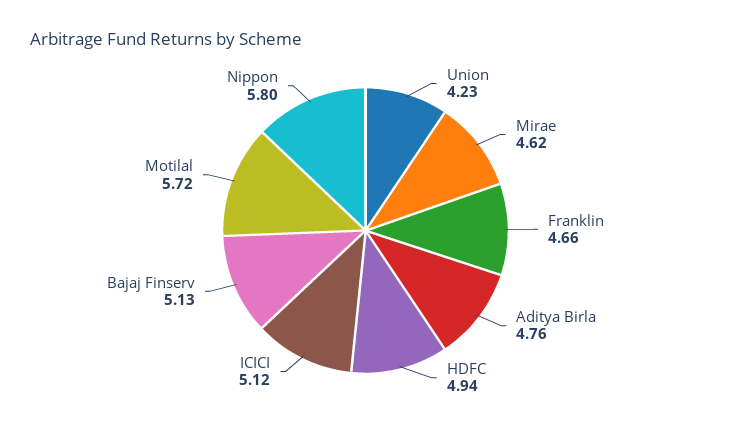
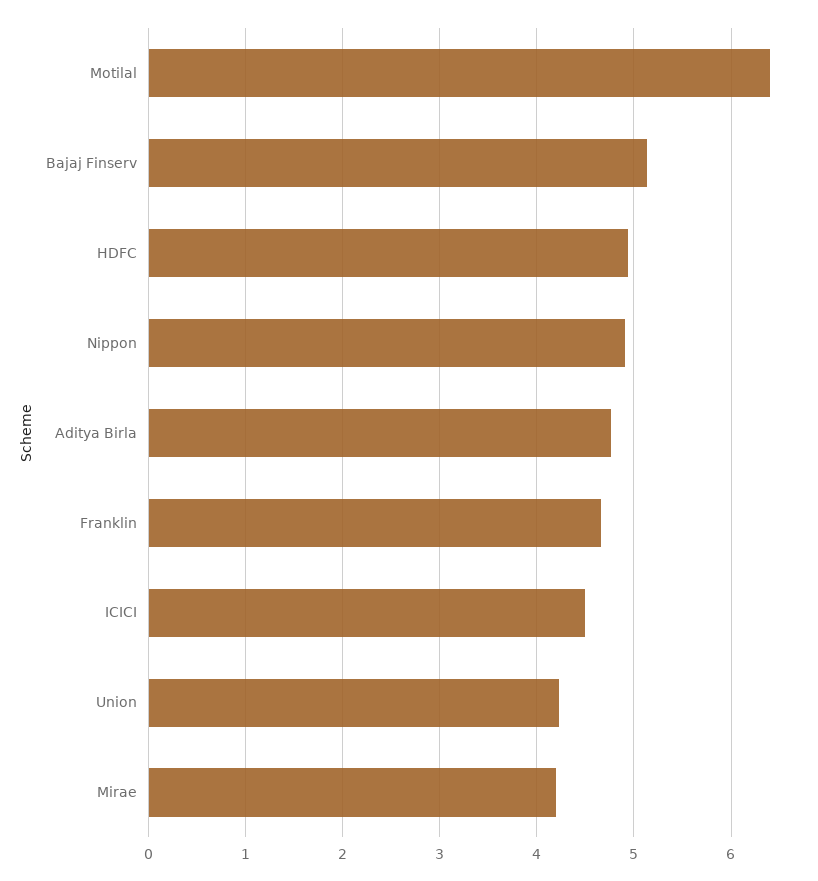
  {
    "Union": 4.23,
-   "Mirae": 4.62,
+   "Mirae": 4.2,
    "Franklin": 4.66,
    "Aditya Birla": 4.76,
    "HDFC": 4.94,
-   "ICICI": 5.12,
+   "ICICI": 4.5,
    "Bajaj Finserv": 5.13,
-   "Motilal": 5.72,
+   "Motilal": 6.4,
-   "Nippon": 5.8
+   "Nippon": 4.9
  }

